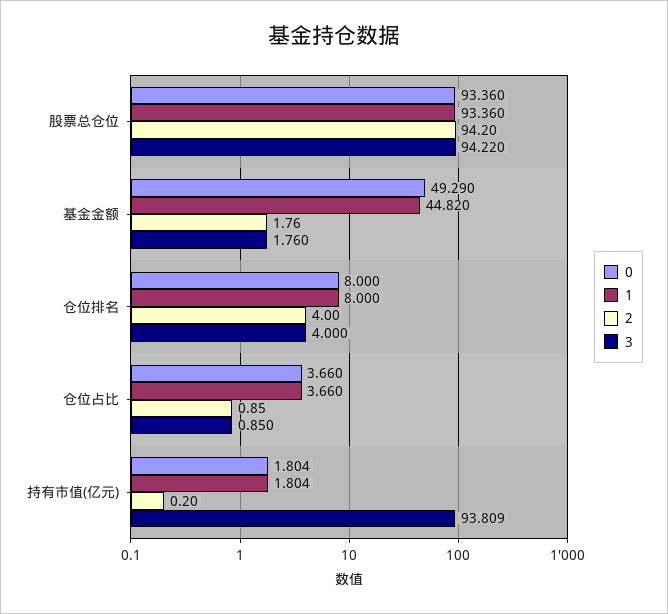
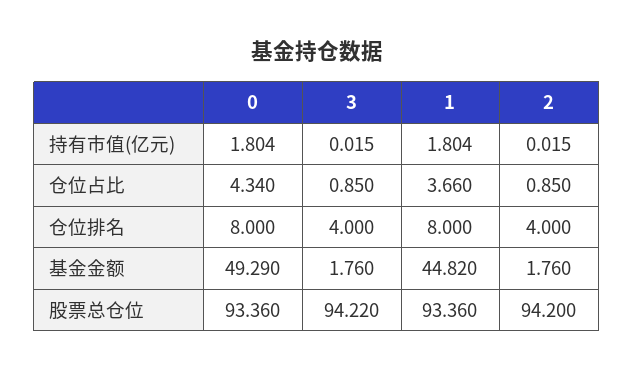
  {
    "0": {
      "股票总仓位": 93.36,
      "基金金额": 49.29,
      "仓位排名": 8,
-     "仓位占比": 3.66,
+     "仓位占比": 4.34,
      "持有市值(亿元)": 1.804
    },
    "1": {
      "股票总仓位": 93.36,
      "基金金额": 44.82,
      "仓位排名": 8,
      "仓位占比": 3.66,
      "持有市值(亿元)": 1.804
    },
    "2": {
      "股票总仓位": 94.2,
      "基金金额": 1.76,
      "仓位排名": 4,
      "仓位占比": 0.85,
-     "持有市值(亿元)": 0.2
+     "持有市值(亿元)": 0.015
    },
    "3": {
      "股票总仓位": 94.22,
      "基金金额": 1.76,
      "仓位排名": 4,
      "仓位占比": 0.85,
-     "持有市值(亿元)": 93.809
+     "持有市值(亿元)": 0.015
    }
  }

